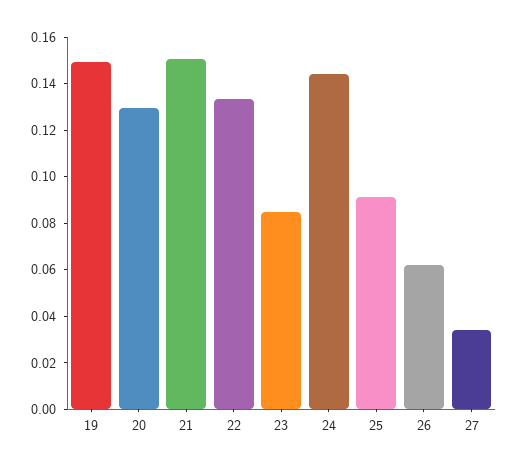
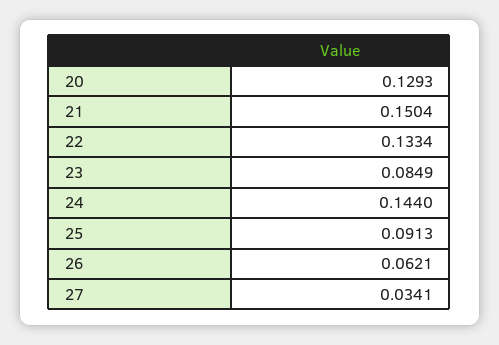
  {
-   "19": 0.15,
    "20": 0.1293,
    "21": 0.1504,
    "22": 0.1334,
    "23": 0.0849,
    "24": 0.144,
    "25": 0.0913,
    "26": 0.0621,
    "27": 0.0341
  }

